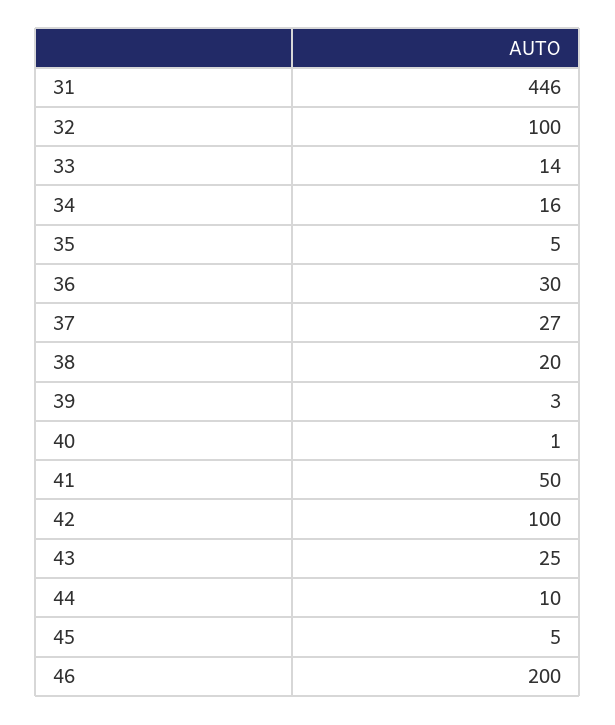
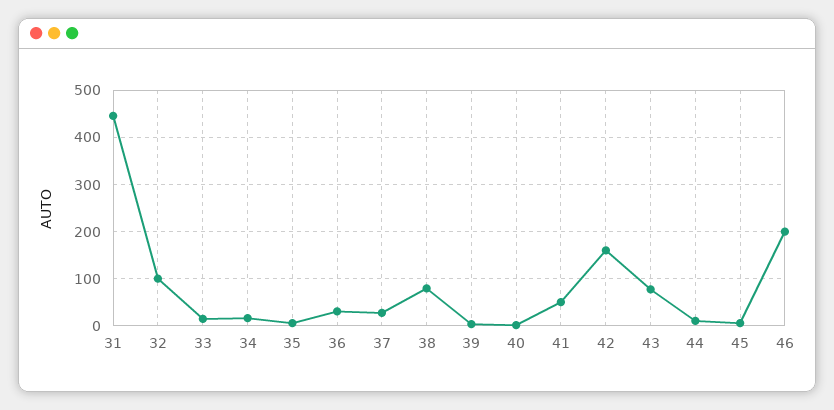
  {
    "31": 446,
    "32": 100,
    "33": 14,
    "34": 16,
    "35": 5,
    "36": 30,
    "37": 27,
-   "38": 20,
+   "38": 80,
    "39": 3,
    "40": 1,
    "41": 50,
-   "42": 100,
+   "42": 160,
-   "43": 25,
+   "43": 80,
    "44": 10,
    "45": 5,
    "46": 200
  }

